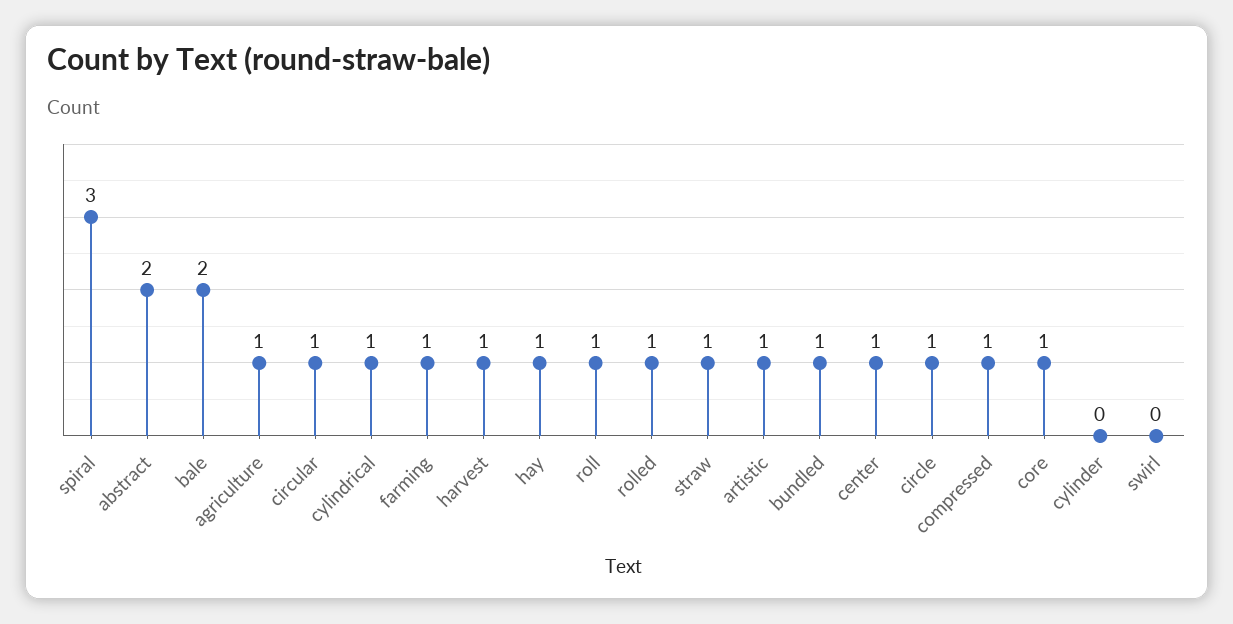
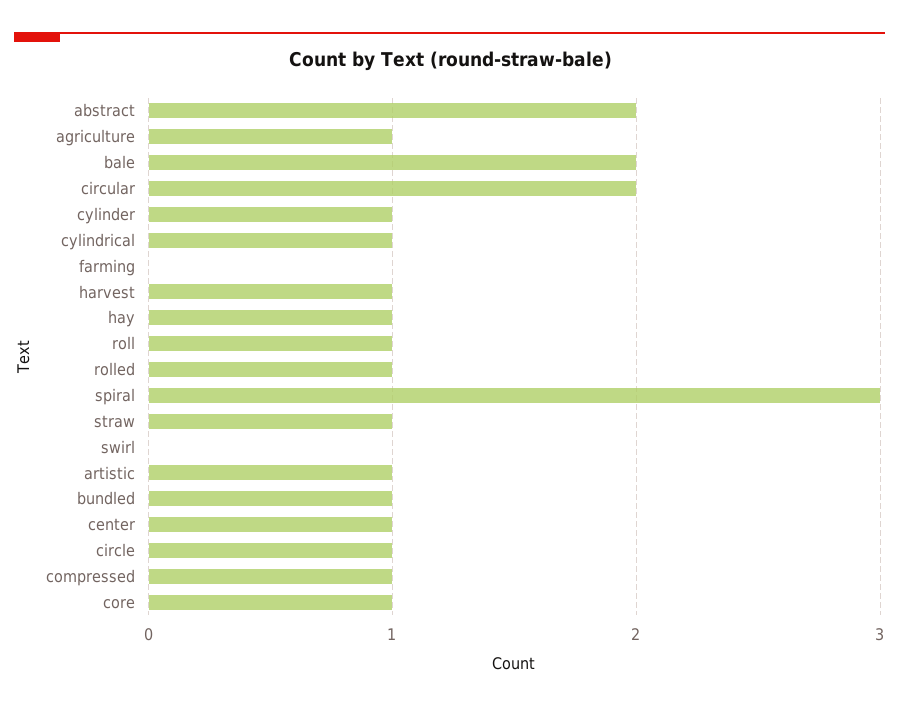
  {
    "spiral": 3,
    "abstract": 2,
    "bale": 2,
    "agriculture": 1,
-   "circular": 1,
+   "circular": 2,
    "cylindrical": 1,
-   "farming": 1,
+   "farming": 0,
    "harvest": 1,
    "hay": 1,
    "roll": 1,
    "rolled": 1,
    "straw": 1,
    "artistic": 1,
    "bundled": 1,
    "center": 1,
    "circle": 1,
    "compressed": 1,
    "core": 1,
-   "cylinder": 0,
+   "cylinder": 1,
    "swirl": 0
  }

